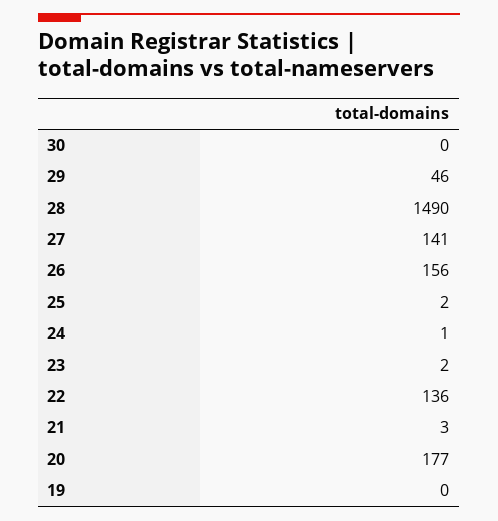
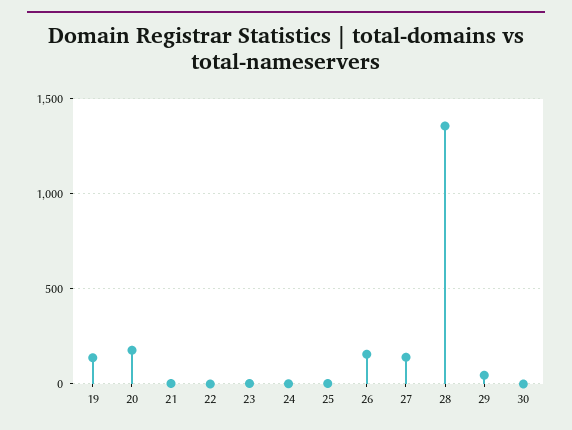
  {
    "30": 0,
    "29": 46,
-   "28": 1490,
+   "28": 1350,
    "27": 141,
    "26": 156,
    "25": 2,
    "24": 1,
    "23": 2,
-   "22": 136,
+   "22": 0,
    "21": 3,
    "20": 177,
-   "19": 0
+   "19": 150
  }

